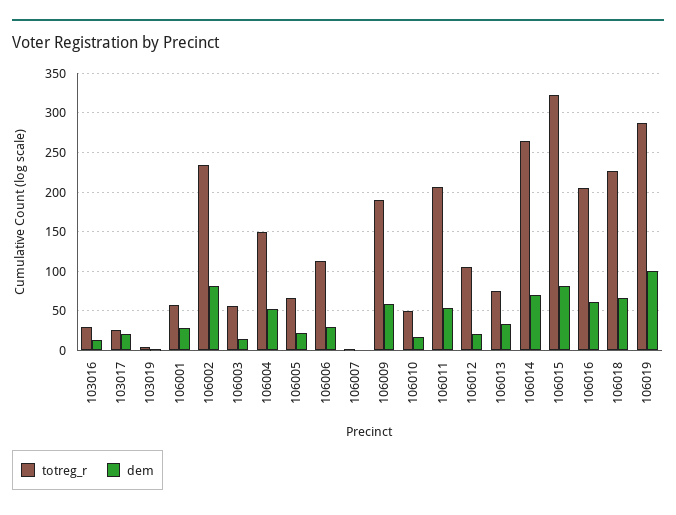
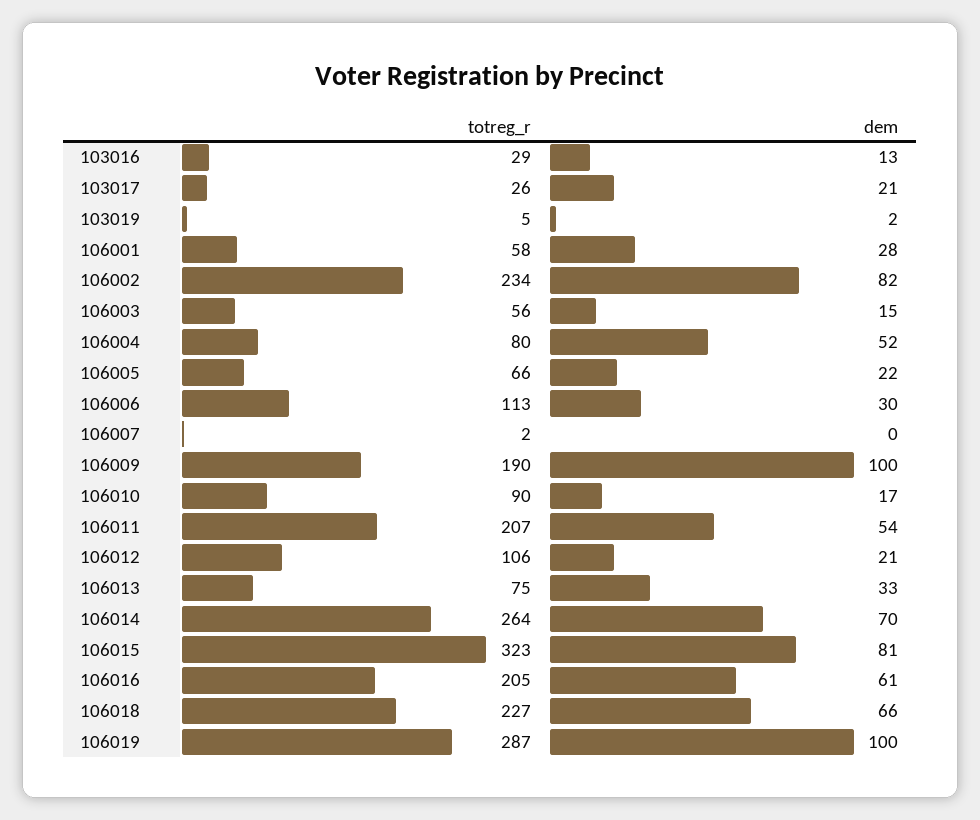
  {
    "totreg_r": {
      "103016": 29,
      "103017": 26,
      "103019": 5,
      "106001": 58,
      "106002": 234,
      "106003": 56,
-     "106004": 150,
+     "106004": 80,
      "106005": 66,
      "106006": 113,
      "106007": 2,
      "106009": 190,
-     "106010": 50,
+     "106010": 90,
      "106011": 207,
      "106012": 106,
      "106013": 75,
      "106014": 264,
      "106015": 323,
      "106016": 205,
      "106018": 227,
      "106019": 287
    },
    "dem": {
      "103016": 13,
      "103017": 21,
      "103019": 2,
      "106001": 28,
      "106002": 82,
      "106003": 15,
      "106004": 52,
      "106005": 22,
      "106006": 30,
      "106007": 0,
-     "106009": 60,
+     "106009": 100,
      "106010": 17,
      "106011": 54,
      "106012": 21,
      "106013": 33,
      "106014": 70,
      "106015": 81,
      "106016": 61,
      "106018": 66,
      "106019": 100
    }
  }

